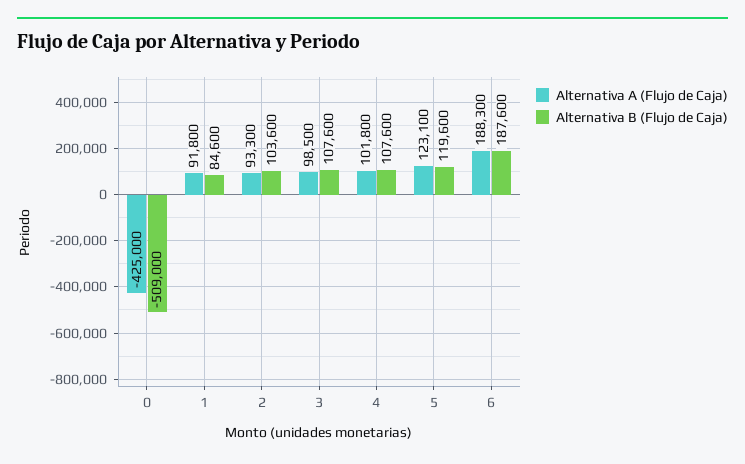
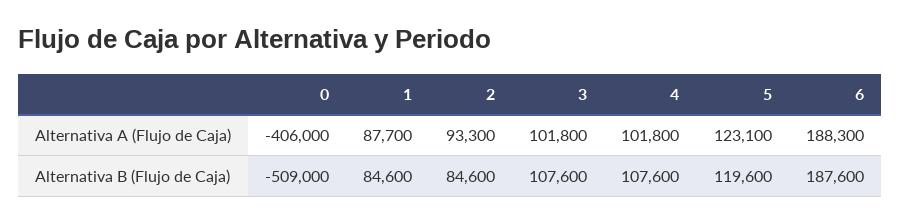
  {
    "Alternativa A (Flujo de Caja)": {
-     "0": -425000,
+     "0": -406000,
-     "1": 91800,
+     "1": 87700,
      "2": 93300,
-     "3": 98500,
+     "3": 101800,
      "4": 101800,
      "5": 123100,
      "6": 188300
    },
    "Alternativa B (Flujo de Caja)": {
      "0": -509000,
      "1": 84600,
-     "2": 103600,
+     "2": 84600,
      "3": 107600,
      "4": 107600,
      "5": 119600,
      "6": 187600
    }
  }

